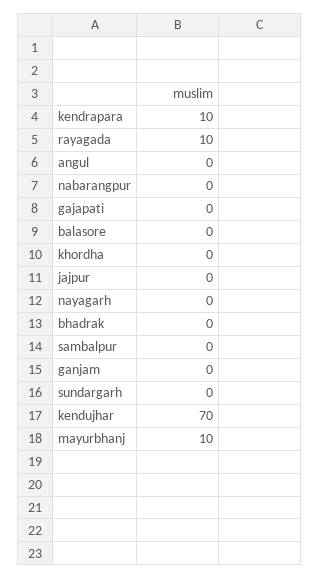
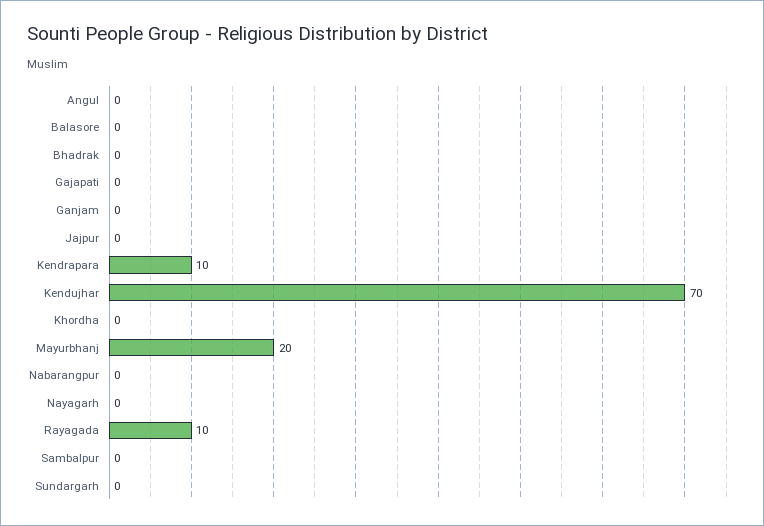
  {
    "kendrapara": 10,
    "rayagada": 10,
    "angul": 0,
    "nabarangpur": 0,
    "gajapati": 0,
    "balasore": 0,
    "khordha": 0,
    "jajpur": 0,
    "nayagarh": 0,
    "bhadrak": 0,
    "sambalpur": 0,
    "ganjam": 0,
    "sundargarh": 0,
    "kendujhar": 70,
-   "mayurbhanj": 10
+   "mayurbhanj": 20
  }

